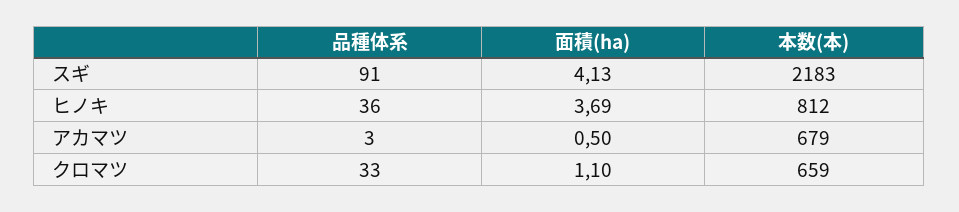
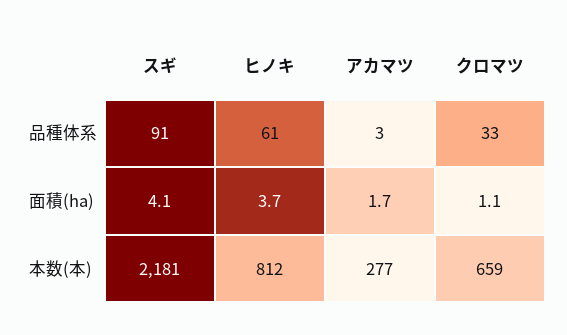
  {
    "品種体系": {
      "スギ": 91,
-     "ヒノキ": 36,
+     "ヒノキ": 61,
      "アカマツ": 3,
      "クロマツ": 33
    },
    "面積(ha)": {
      "スギ": 4.13,
      "ヒノキ": 3.69,
-     "アカマツ": 0.5,
+     "アカマツ": 1.7,
      "クロマツ": 1.1
    },
    "本数(本)": {
-     "スギ": 2183,
+     "スギ": 2181,
      "ヒノキ": 812,
-     "アカマツ": 679,
+     "アカマツ": 277,
      "クロマツ": 659
    }
  }

